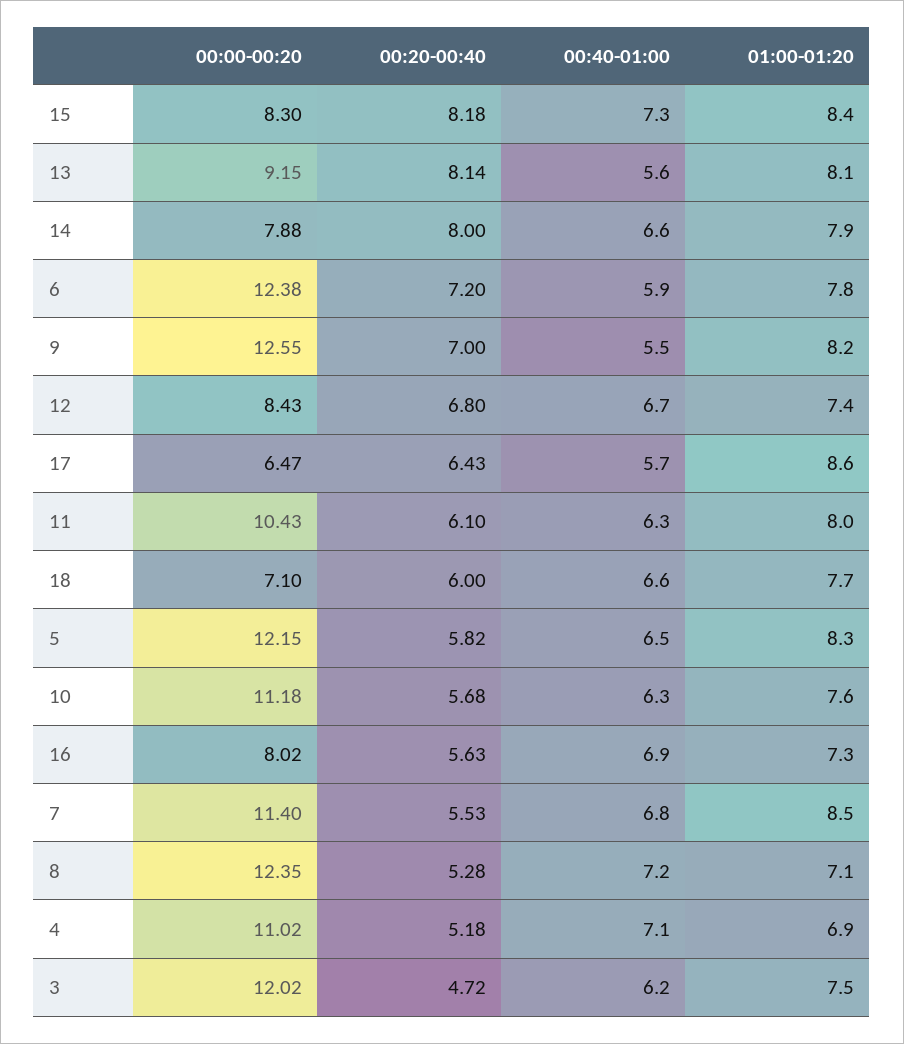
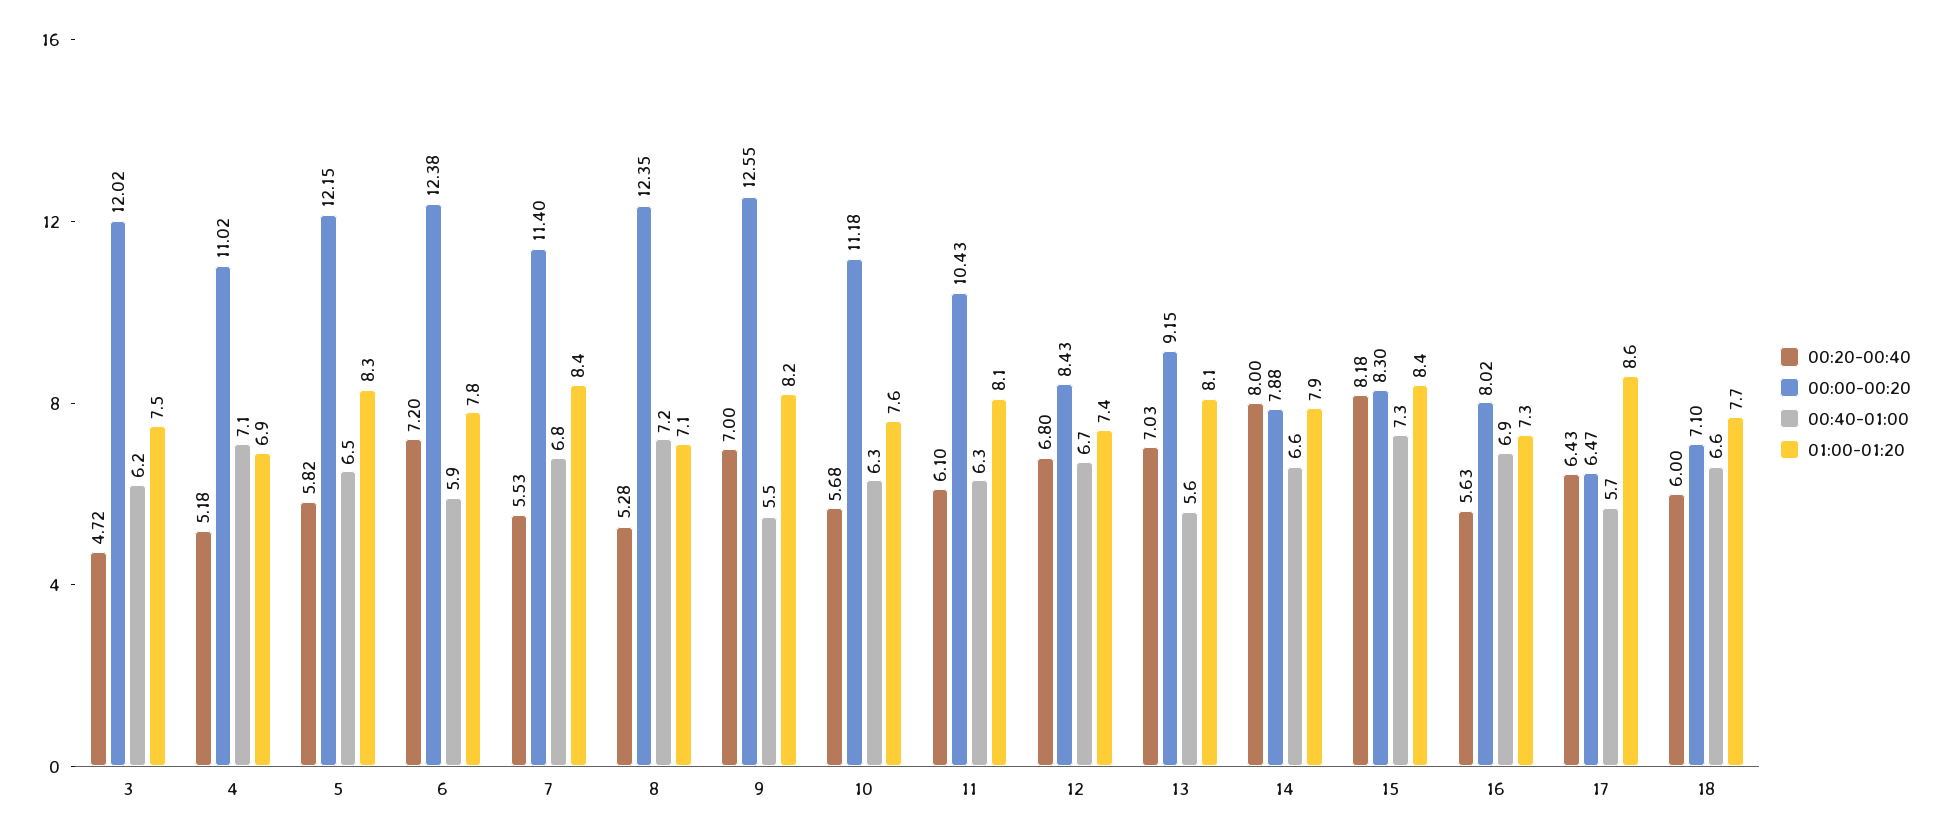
  {
    "00:00-00:20": {
      "15": 8.3,
      "13": 9.15,
      "14": 7.88,
      "6": 12.38,
      "9": 12.55,
      "12": 8.43,
      "17": 6.47,
      "11": 10.43,
      "18": 7.1,
      "5": 12.15,
      "10": 11.18,
      "16": 8.02,
      "7": 11.4,
      "8": 12.35,
      "4": 11.02,
      "3": 12.02
    },
    "00:20-00:40": {
      "15": 8.18,
-     "13": 8.14,
+     "13": 7.03,
      "14": 8,
      "6": 7.2,
      "9": 7,
      "12": 6.8,
      "17": 6.43,
      "11": 6.1,
      "18": 6,
      "5": 5.82,
      "10": 5.68,
      "16": 5.63,
      "7": 5.53,
      "8": 5.28,
      "4": 5.18,
      "3": 4.72
    },
    "00:40-01:00": {
      "15": 7.3,
      "13": 5.6,
      "14": 6.6,
      "6": 5.9,
      "9": 5.5,
      "12": 6.7,
      "17": 5.7,
      "11": 6.3,
      "18": 6.6,
      "5": 6.5,
      "10": 6.3,
      "16": 6.9,
      "7": 6.8,
      "8": 7.2,
      "4": 7.1,
      "3": 6.2
    },
    "01:00-01:20": {
      "15": 8.4,
      "13": 8.1,
      "14": 7.9,
      "6": 7.8,
      "9": 8.2,
      "12": 7.4,
      "17": 8.6,
-     "11": 8,
+     "11": 8.1,
      "18": 7.7,
      "5": 8.3,
      "10": 7.6,
      "16": 7.3,
-     "7": 8.5,
+     "7": 8.4,
      "8": 7.1,
      "4": 6.9,
      "3": 7.5
    }
  }

